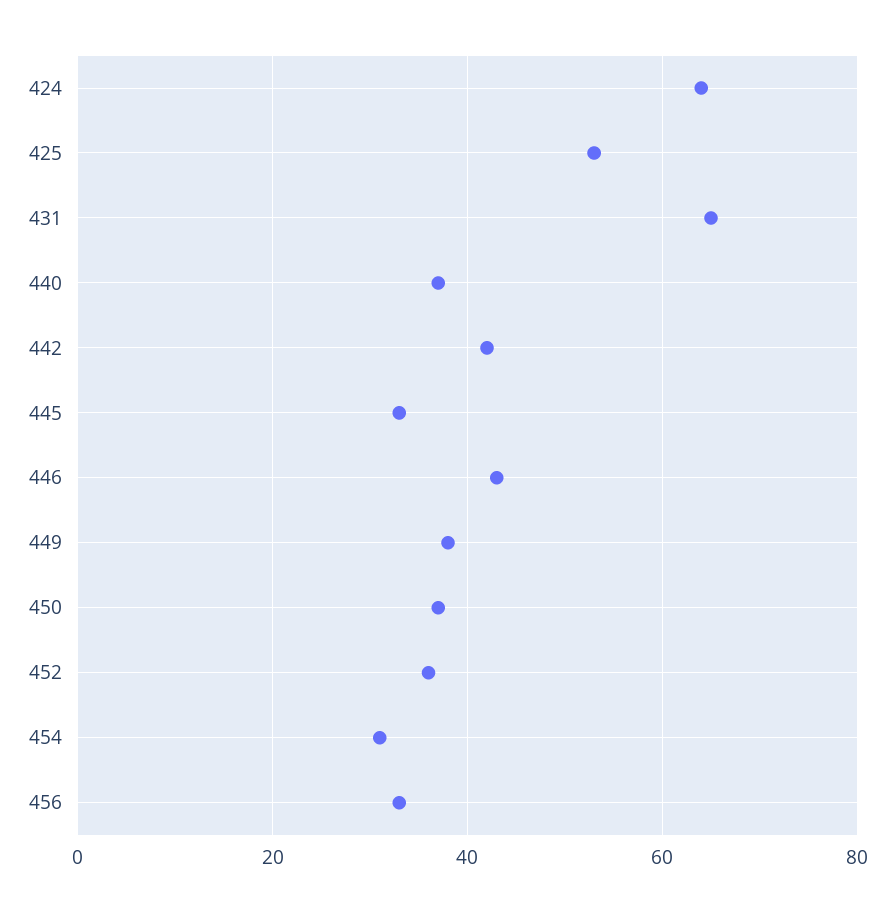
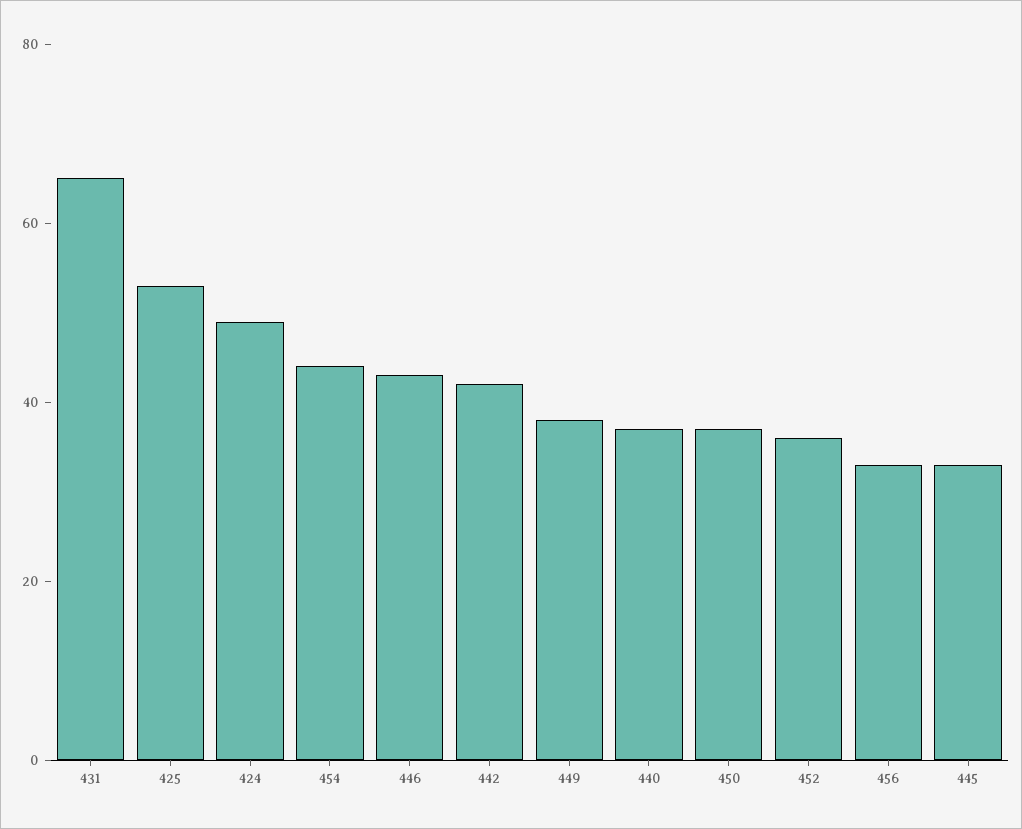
  {
-   "424": 65,
+   "424": 50,
    "425": 55,
    "431": 65,
    "440": 35,
    "442": 40,
    "445": 35,
    "446": 45,
    "449": 40,
    "450": 35,
    "452": 35,
-   "454": 30,
+   "454": 45,
    "456": 35
  }

